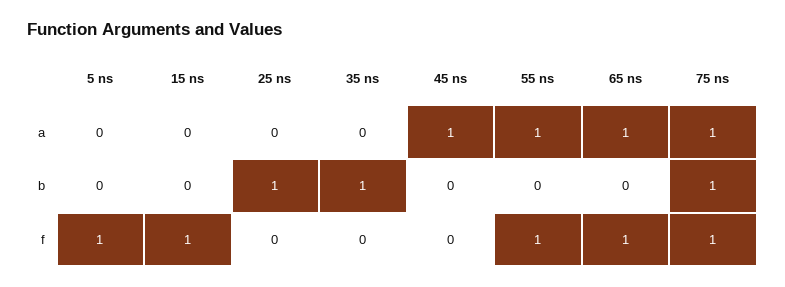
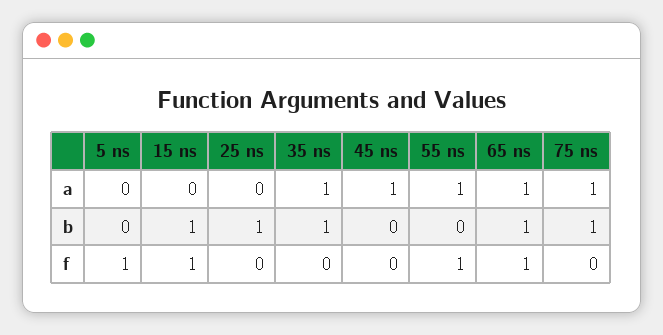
  {
    "5 ns": {
      "a": 0,
      "b": 0,
      "f": 1
    },
    "15 ns": {
      "a": 0,
-     "b": 0,
+     "b": 1,
      "f": 1
    },
    "25 ns": {
      "a": 0,
      "b": 1,
      "f": 0
    },
    "35 ns": {
-     "a": 0,
+     "a": 1,
      "b": 1,
      "f": 0
    },
    "45 ns": {
      "a": 1,
      "b": 0,
      "f": 0
    },
    "55 ns": {
      "a": 1,
      "b": 0,
      "f": 1
    },
    "65 ns": {
      "a": 1,
-     "b": 0,
+     "b": 1,
      "f": 1
    },
    "75 ns": {
      "a": 1,
      "b": 1,
-     "f": 1
+     "f": 0
    }
  }

